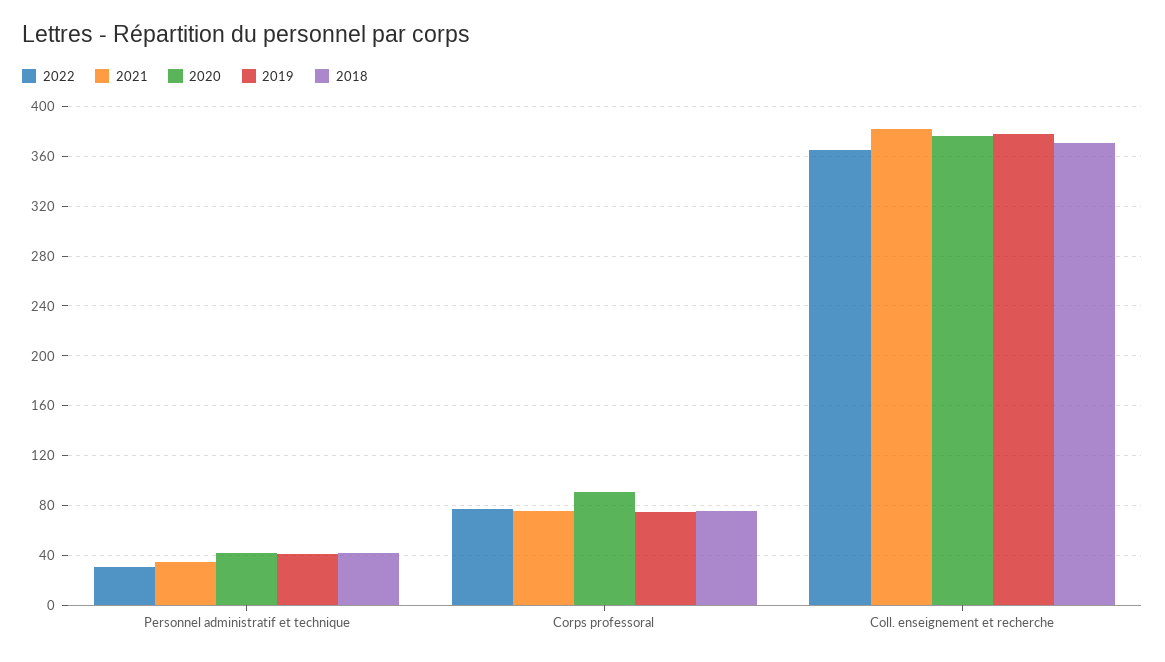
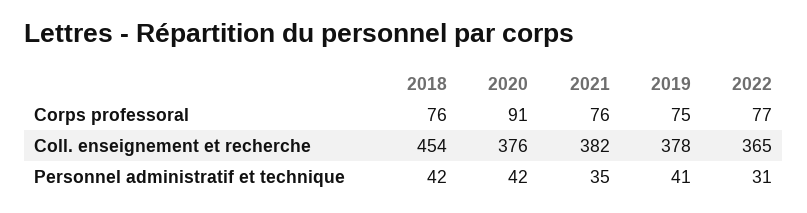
  {
    "2022": {
      "Personnel administratif et technique": 31,
      "Corps professoral": 77,
      "Coll. enseignement et recherche": 365
    },
    "2021": {
      "Personnel administratif et technique": 35,
      "Corps professoral": 76,
      "Coll. enseignement et recherche": 382
    },
    "2020": {
      "Personnel administratif et technique": 42,
      "Corps professoral": 91,
      "Coll. enseignement et recherche": 376
    },
    "2019": {
      "Personnel administratif et technique": 41,
      "Corps professoral": 75,
      "Coll. enseignement et recherche": 378
    },
    "2018": {
      "Personnel administratif et technique": 42,
      "Corps professoral": 76,
-     "Coll. enseignement et recherche": 370
+     "Coll. enseignement et recherche": 454
    }
  }

